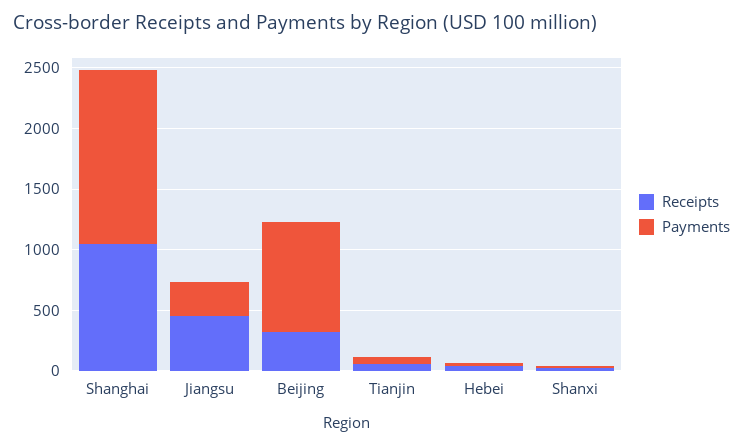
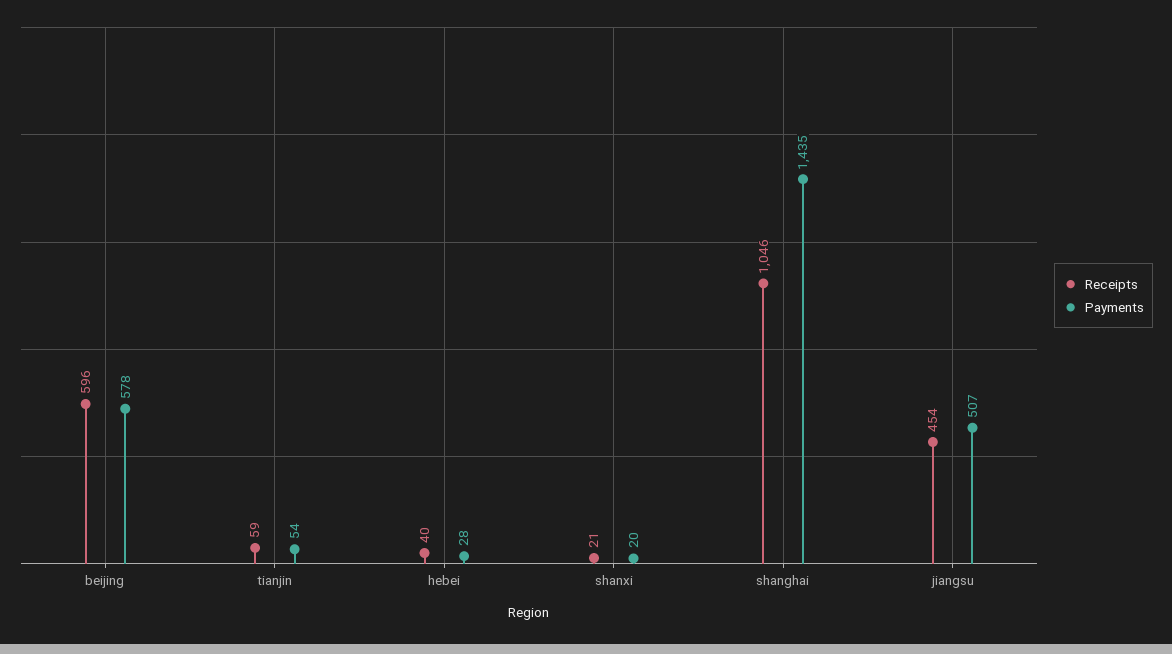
  {
    "Receipts": {
      "Shanghai": 1046,
      "Jiangsu": 454,
-     "Beijing": 300,
+     "Beijing": 596,
      "Tianjin": 59,
      "Hebei": 40,
      "Shanxi": 21
    },
    "Payments": {
      "Shanghai": 1435,
-     "Jiangsu": 300,
+     "Jiangsu": 507,
-     "Beijing": 900,
+     "Beijing": 578,
      "Tianjin": 54,
      "Hebei": 28,
      "Shanxi": 20
    }
  }

